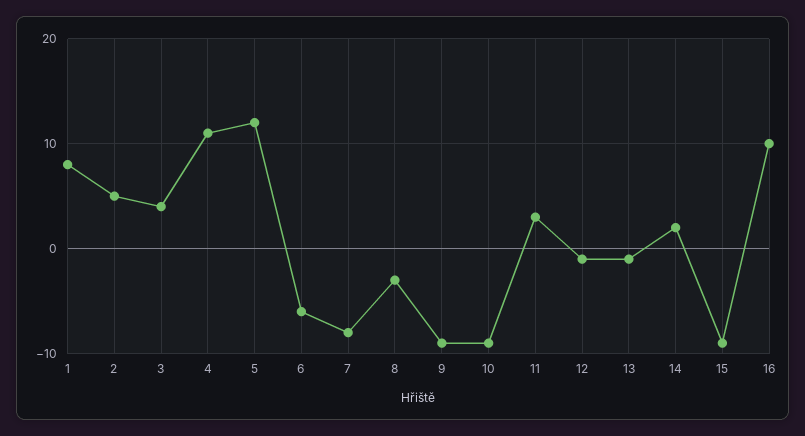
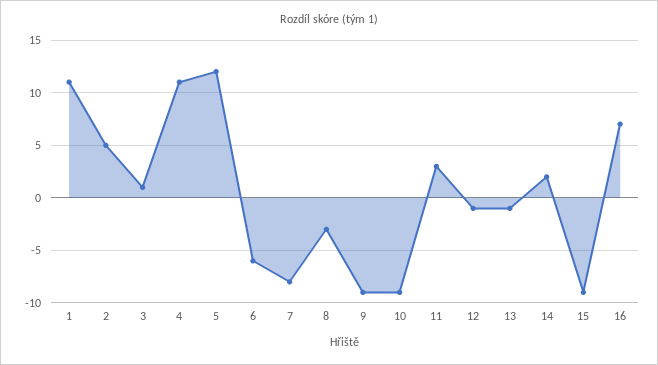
  {
-   "1": 8,
+   "1": 11,
    "2": 5,
-   "3": 4,
+   "3": 1,
    "4": 11,
    "5": 12,
    "6": -6,
    "7": -8,
    "8": -3,
    "9": -9,
    "10": -9,
    "11": 3,
    "12": -1,
    "13": -1,
    "14": 2,
    "15": -9,
-   "16": 10
+   "16": 7
  }

